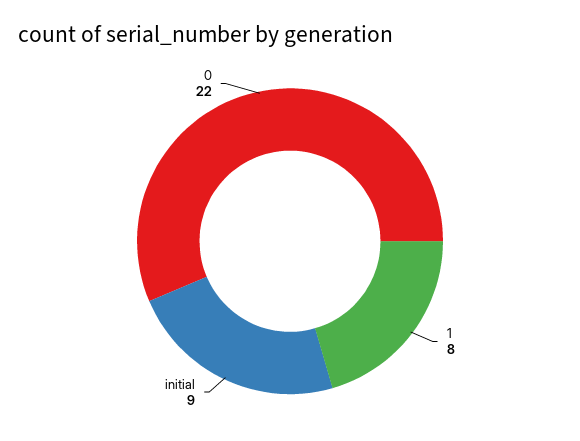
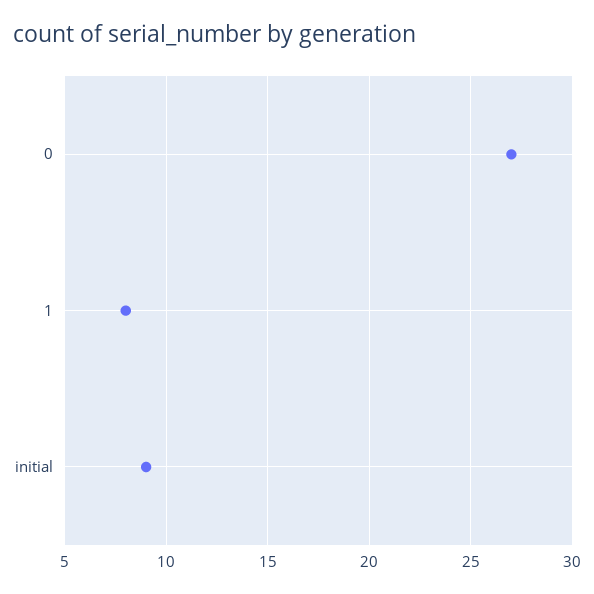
  {
    "1": 8,
    "initial": 9,
-   "0": 22
+   "0": 27
  }

